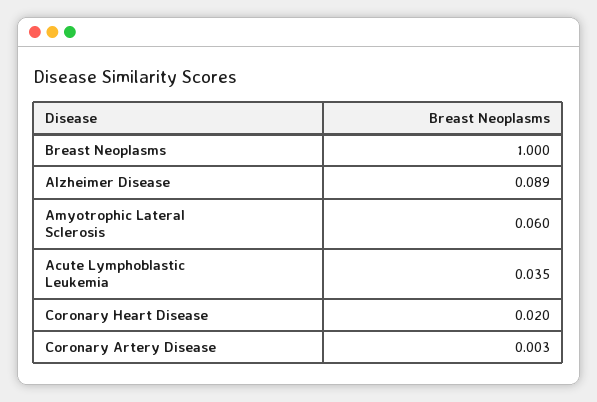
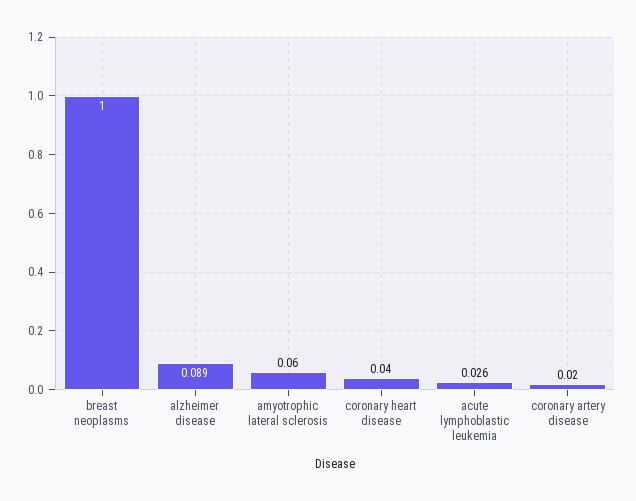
  {
    "Breast Neoplasms": 1,
    "Alzheimer Disease": 0.089,
    "Amyotrophic Lateral Sclerosis": 0.06,
-   "Acute Lymphoblastic Leukemia": 0.035,
+   "Acute Lymphoblastic Leukemia": 0.026,
-   "Coronary Heart Disease": 0.02,
+   "Coronary Heart Disease": 0.04,
-   "Coronary Artery Disease": 0.003
+   "Coronary Artery Disease": 0.02
  }

